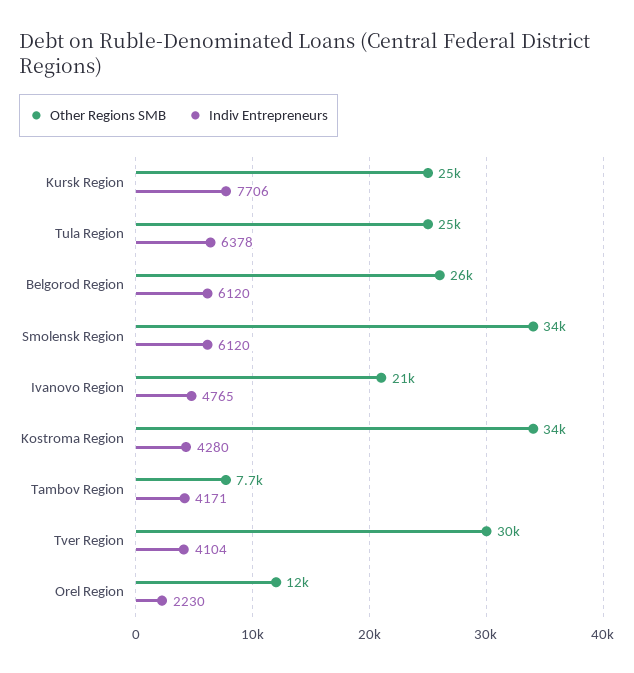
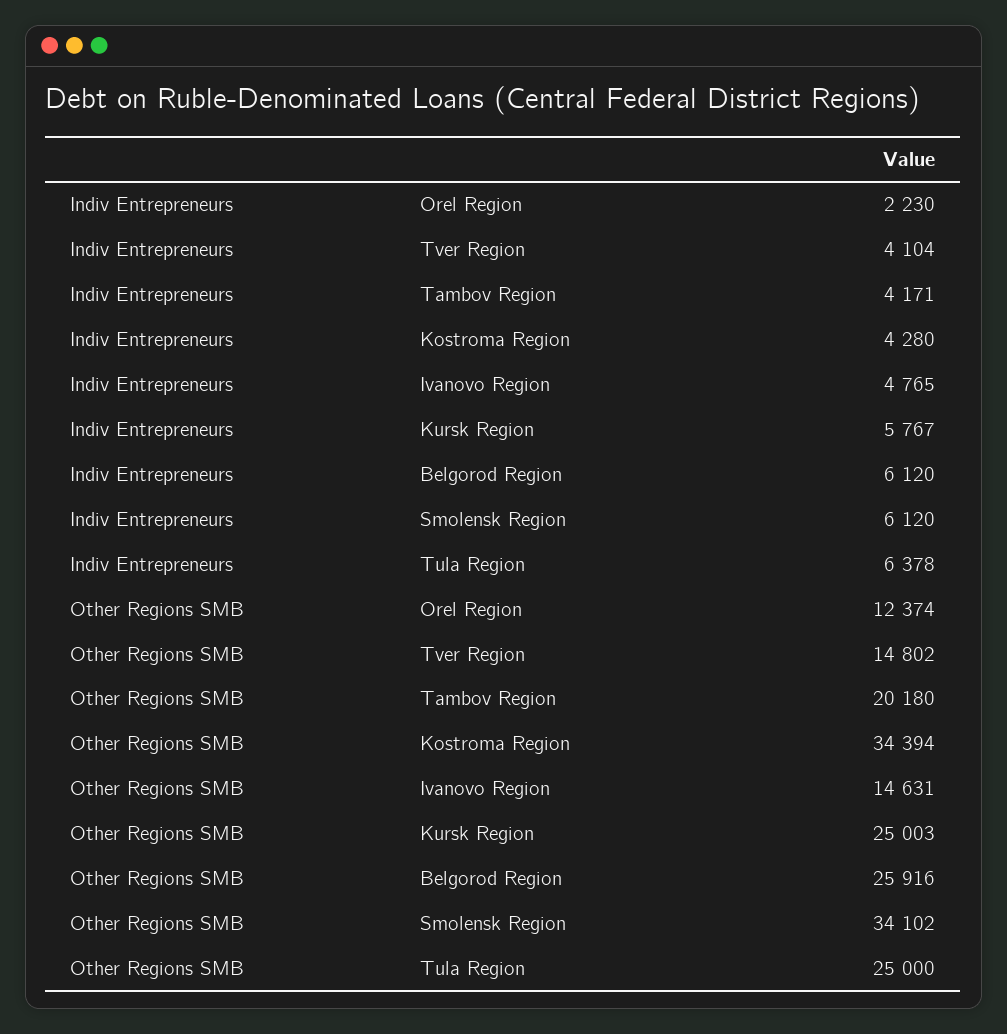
  {
    "Other Regions SMB": {
      "Kursk Region": 25003,
      "Tula Region": 25000,
      "Belgorod Region": 25916,
      "Smolensk Region": 34102,
-     "Ivanovo Region": 21000,
+     "Ivanovo Region": 14631,
      "Kostroma Region": 34394,
-     "Tambov Region": 7700,
+     "Tambov Region": 20180,
-     "Tver Region": 30000,
+     "Tver Region": 14802,
      "Orel Region": 12374
    },
    "Indiv Entrepreneurs": {
-     "Kursk Region": 7706,
+     "Kursk Region": 5767,
      "Tula Region": 6378,
      "Belgorod Region": 6120,
      "Smolensk Region": 6120,
      "Ivanovo Region": 4765,
      "Kostroma Region": 4280,
      "Tambov Region": 4171,
      "Tver Region": 4104,
      "Orel Region": 2230
    }
  }

